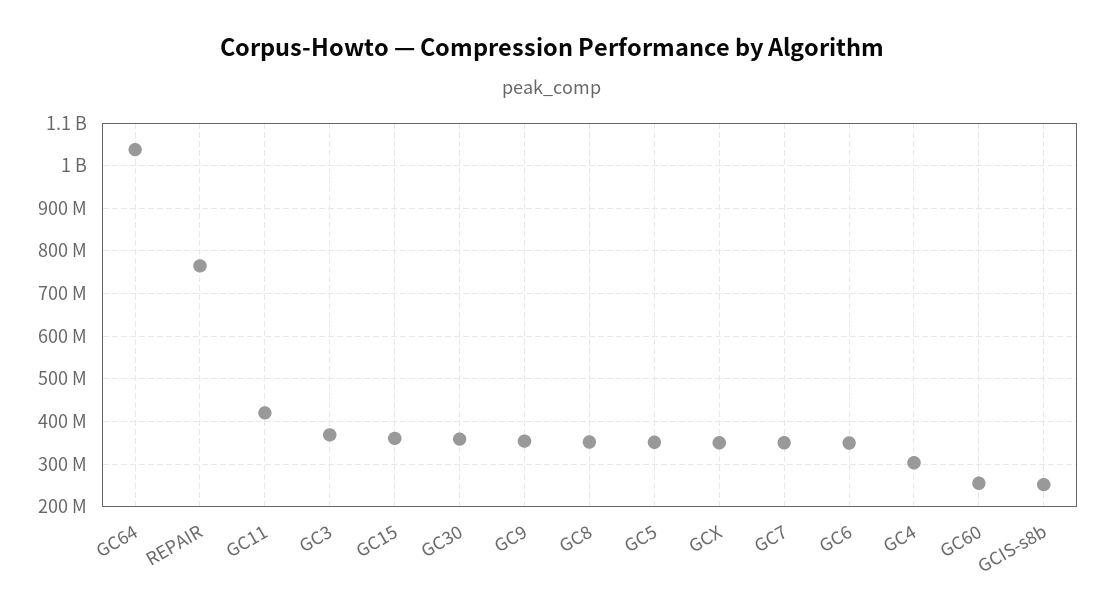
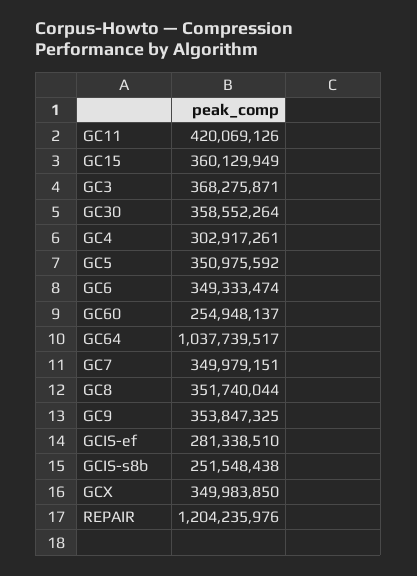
  {
    "GC64": 1037739517,
-   "REPAIR": 760000000,
+   "REPAIR": 1204235976,
    "GC11": 420069126,
    "GC3": 368275871,
    "GC15": 360129949,
    "GC30": 358552264,
    "GC9": 353847325,
    "GC8": 351740044,
    "GC5": 350975592,
    "GCX": 349983850,
    "GC7": 349979151,
    "GC6": 349333474,
    "GC4": 302917261,
    "GC60": 254948137,
-   "GCIS-s8b": 251548438
+   "GCIS-s8b": 251548438,
+   "GCIS-ef": 281338510
  }

